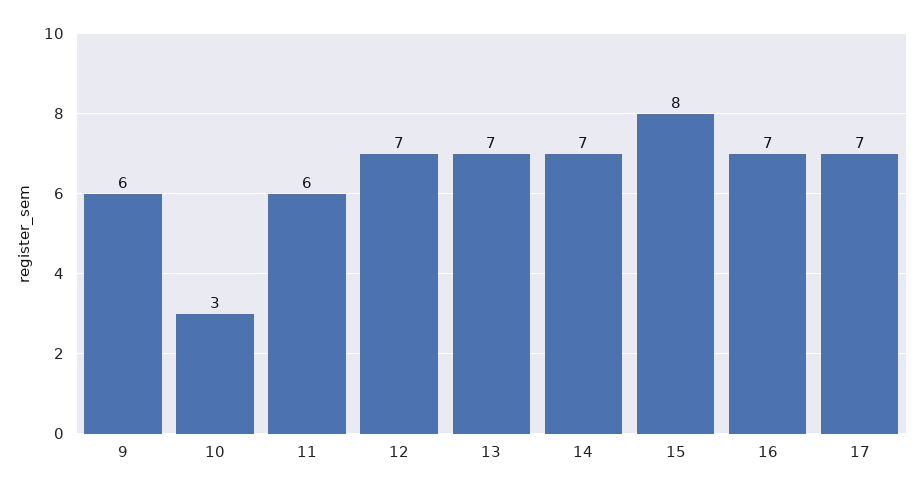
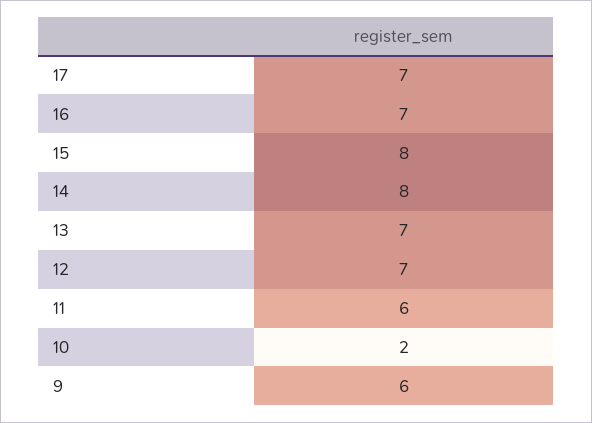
  {
    "9": 6,
-   "10": 3,
+   "10": 2,
    "11": 6,
    "12": 7,
    "13": 7,
-   "14": 7,
+   "14": 8,
    "15": 8,
    "16": 7,
    "17": 7
  }

